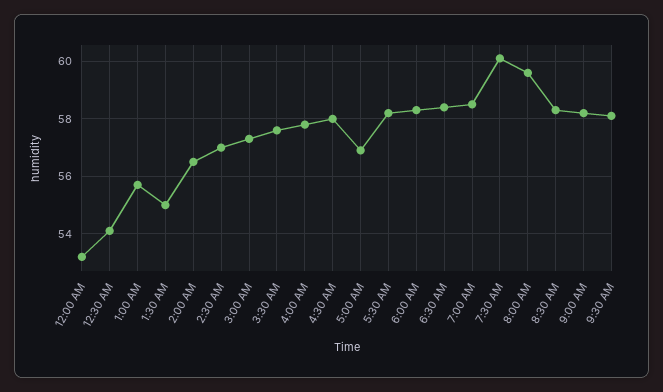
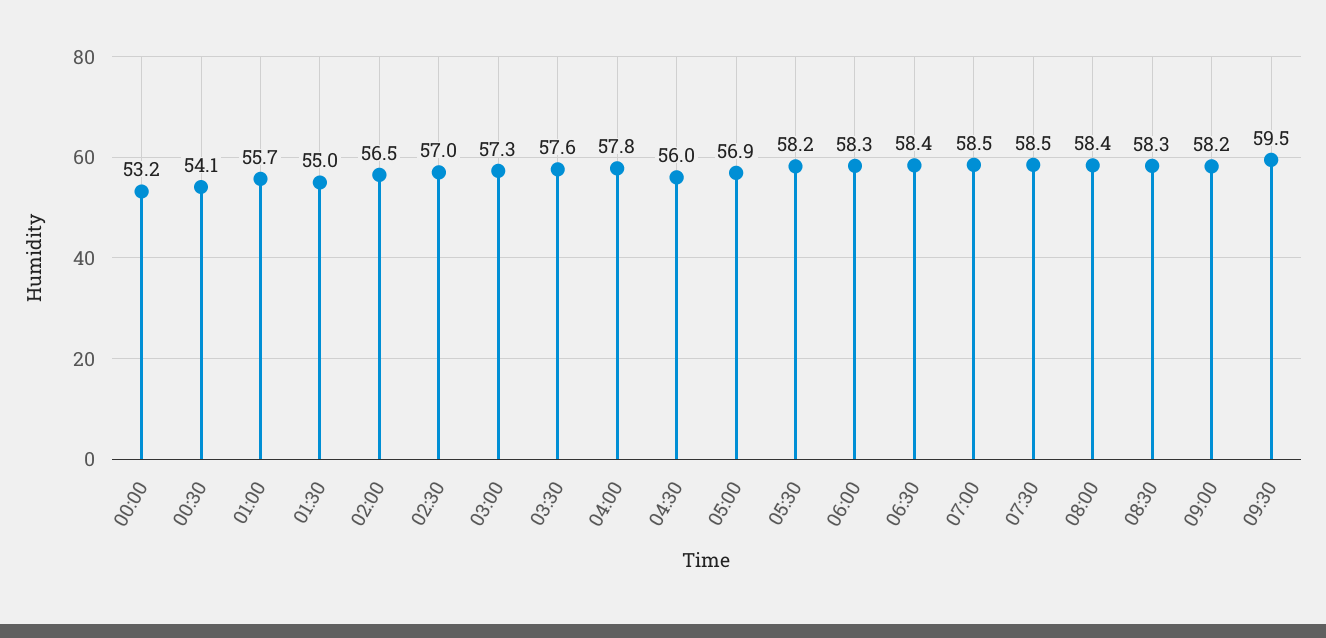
  {
    "12:00 AM": 53.2,
    "12:30 AM": 54.1,
    "1:00 AM": 55.7,
    "1:30 AM": 55,
    "2:00 AM": 56.5,
    "2:30 AM": 57,
    "3:00 AM": 57.3,
    "3:30 AM": 57.6,
    "4:00 AM": 57.8,
-   "4:30 AM": 58,
+   "4:30 AM": 56,
    "5:00 AM": 56.9,
    "5:30 AM": 58.2,
    "6:00 AM": 58.3,
    "6:30 AM": 58.4,
    "7:00 AM": 58.5,
-   "7:30 AM": 60,
+   "7:30 AM": 58.5,
-   "8:00 AM": 59.5,
+   "8:00 AM": 58.4,
    "8:30 AM": 58.3,
    "9:00 AM": 58.2,
-   "9:30 AM": 58
+   "9:30 AM": 59.5
  }

